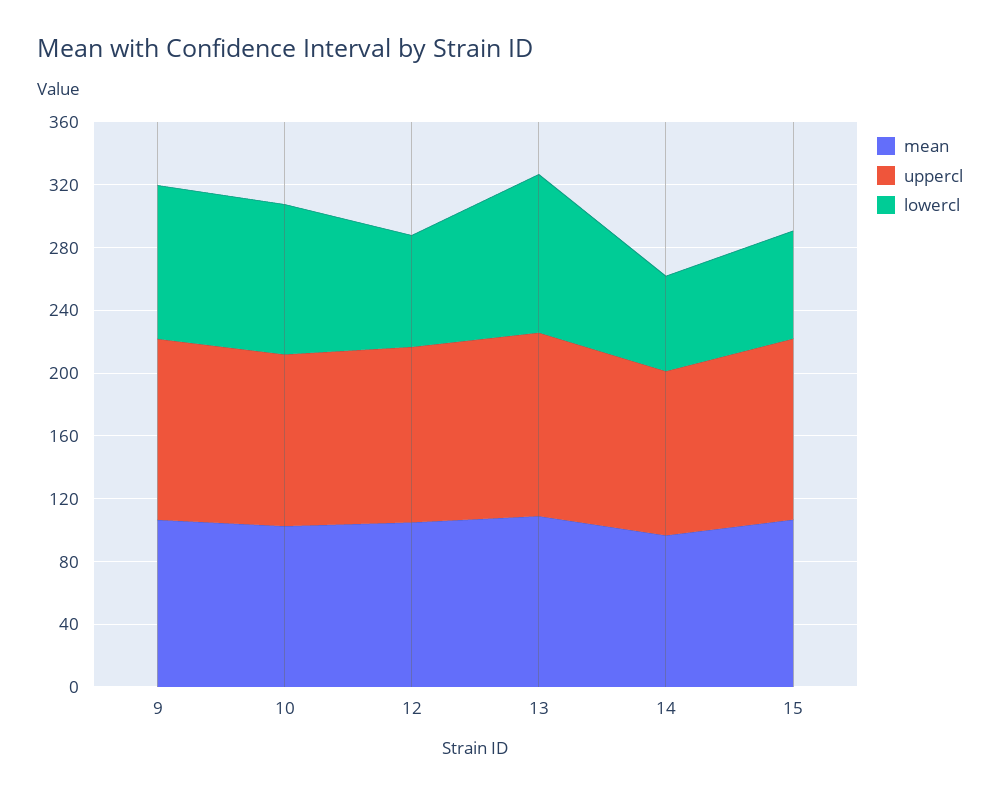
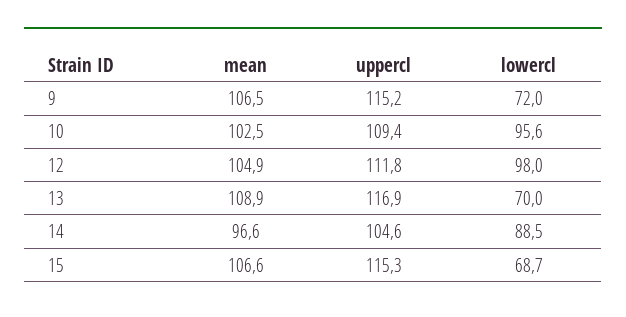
  {
    "mean": {
      "9": 106.5,
      "10": 102.5,
      "12": 104.9,
      "13": 108.9,
      "14": 96.6,
      "15": 106.6
    },
    "uppercl": {
      "9": 115.2,
      "10": 109.4,
      "12": 111.8,
      "13": 116.9,
      "14": 104.6,
      "15": 115.3
    },
    "lowercl": {
-     "9": 100,
+     "9": 72,
      "10": 95.6,
-     "12": 70,
+     "12": 98,
-     "13": 100,
+     "13": 70,
-     "14": 60,
+     "14": 88.5,
      "15": 68.7
    }
  }

